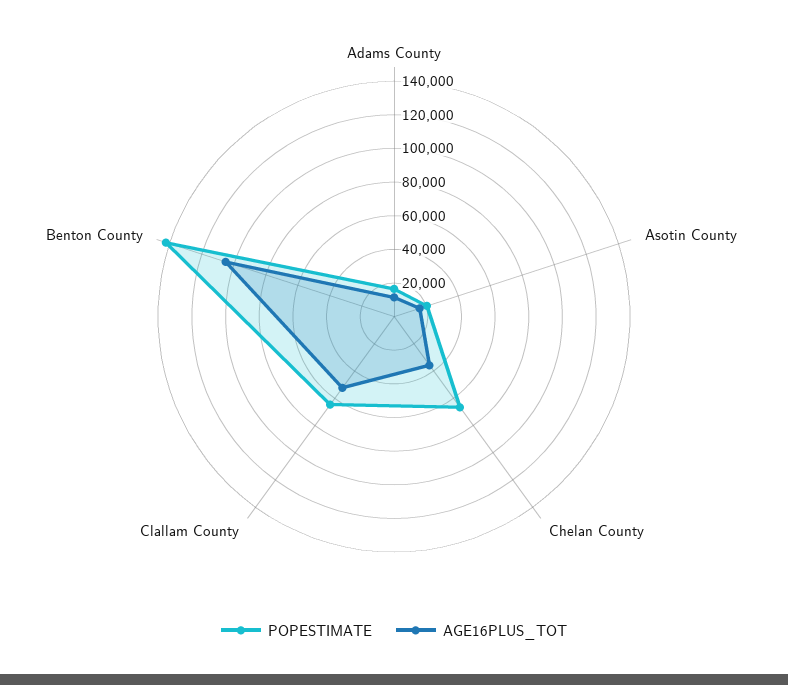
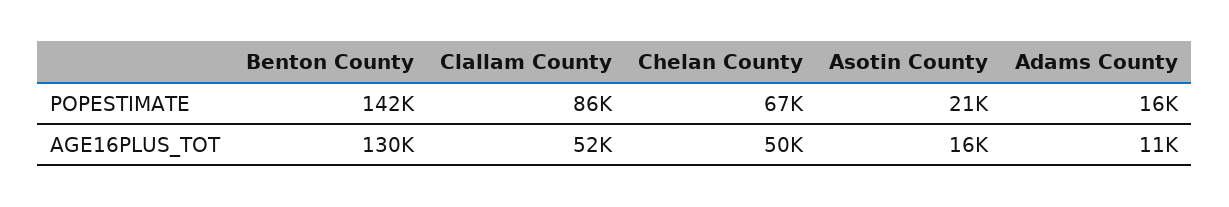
  {
    "POPESTIMATE": {
      "Adams County": 16000,
      "Asotin County": 21000,
      "Chelan County": 67000,
-     "Clallam County": 65000,
+     "Clallam County": 86000,
      "Benton County": 142000
    },
    "AGE16PLUS_TOT": {
      "Adams County": 11000,
      "Asotin County": 16000,
-     "Chelan County": 35000,
+     "Chelan County": 50000,
      "Clallam County": 52000,
-     "Benton County": 105000
+     "Benton County": 130000
    }
  }

